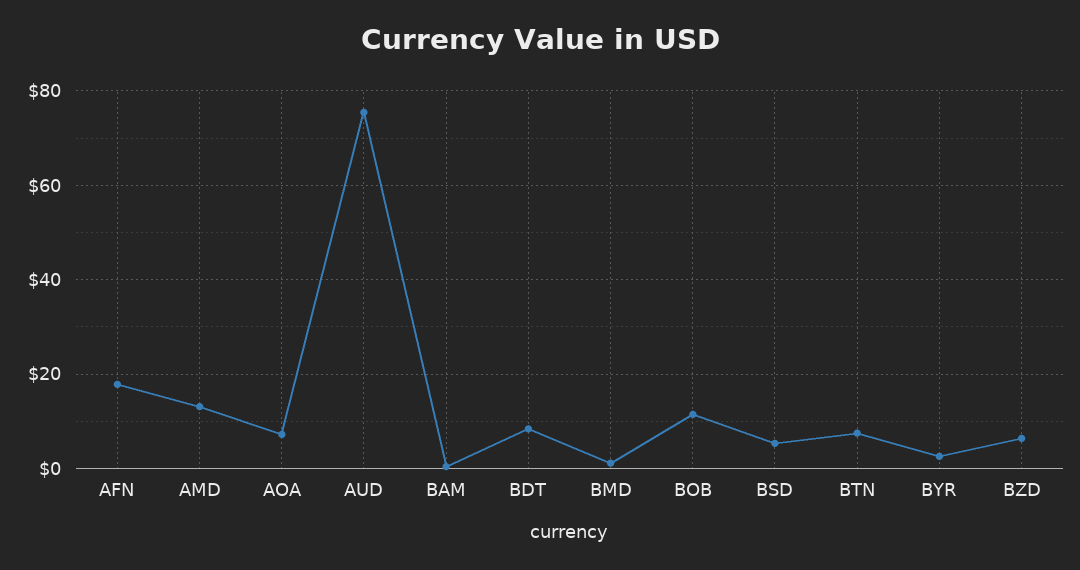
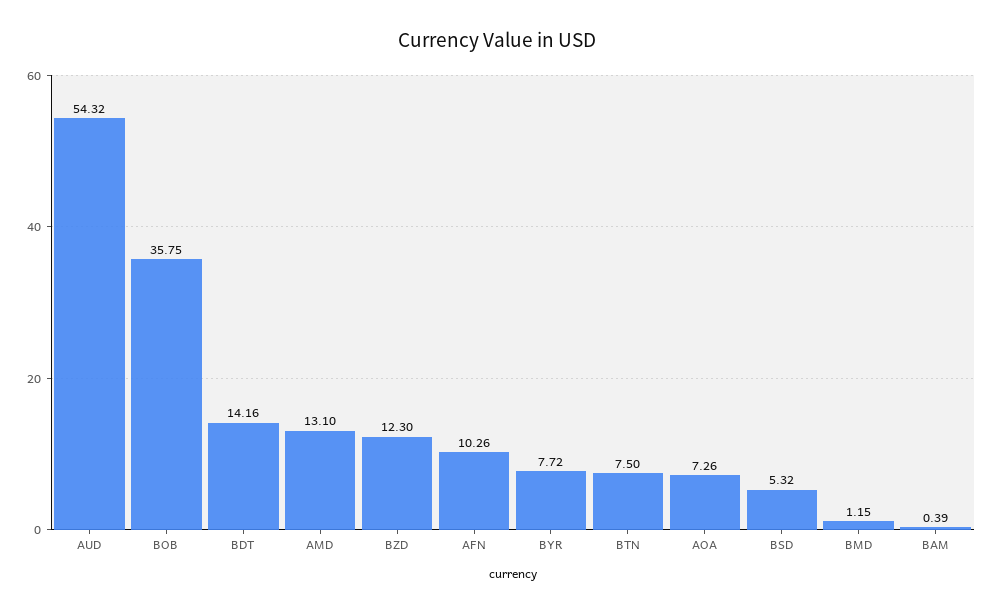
  {
-   "AFN": 18,
+   "AFN": 10.26,
    "AMD": 13.1,
    "AOA": 7.26,
-   "AUD": 76,
+   "AUD": 54.32,
    "BAM": 0.39,
-   "BDT": 8,
+   "BDT": 14.16,
    "BMD": 1.15,
-   "BOB": 12,
+   "BOB": 35.75,
    "BSD": 5.32,
    "BTN": 7.5,
-   "BYR": 2,
+   "BYR": 7.72,
-   "BZD": 6
+   "BZD": 12.3
  }

